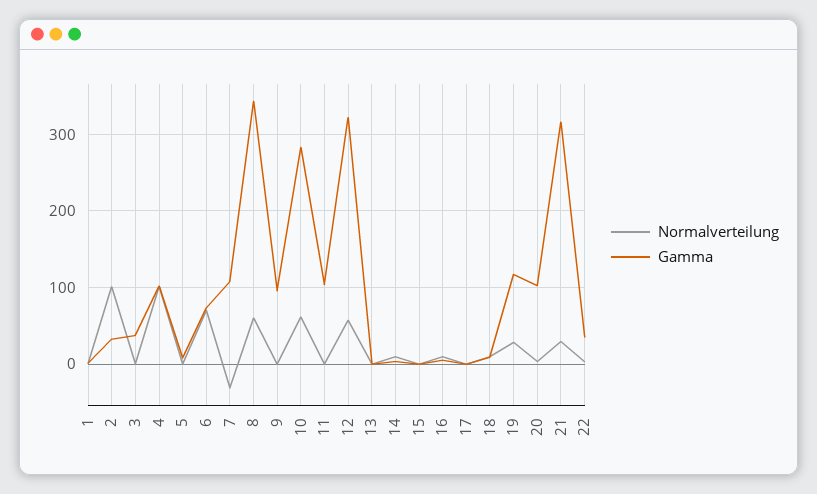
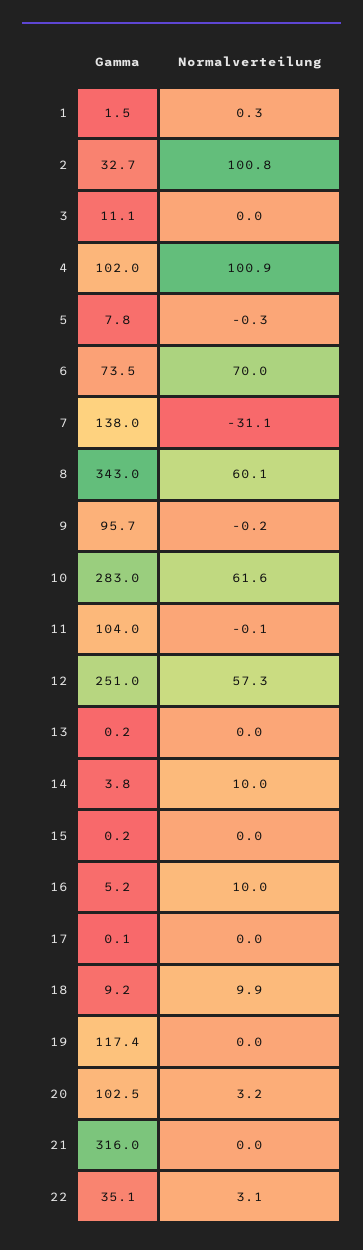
  {
    "Normalverteilung": {
      "1": 0.3,
      "2": 100.8,
      "3": 0,
      "4": 100.9,
      "5": -0.3,
      "6": 70,
      "7": -31.1,
      "8": 60.1,
      "9": -0.2,
      "10": 61.6,
      "11": -0.1,
      "12": 57.3,
      "13": 0,
      "14": 10,
      "15": 0,
      "16": 10,
      "17": 0,
      "18": 9.9,
-     "19": 30,
+     "19": 0,
      "20": 3.2,
-     "21": 30,
+     "21": 0,
      "22": 3.1
    },
    "Gamma": {
      "1": 1.5,
      "2": 32.7,
-     "3": 40,
+     "3": 11.1,
      "4": 102,
      "5": 7.8,
      "6": 73.5,
-     "7": 110,
+     "7": 138,
      "8": 343,
      "9": 95.7,
      "10": 283,
      "11": 104,
-     "12": 320,
+     "12": 251,
      "13": 0.2,
      "14": 3.8,
      "15": 0.2,
      "16": 5.2,
      "17": 0.1,
      "18": 9.2,
      "19": 117.4,
      "20": 102.5,
      "21": 316,
      "22": 35.1
    }
  }

